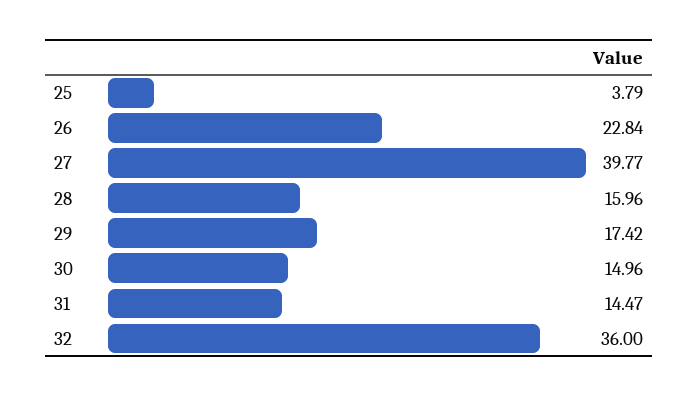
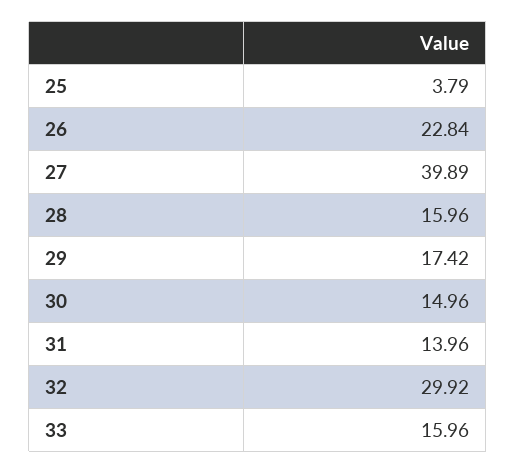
  {
    "25": 3.79,
    "26": 22.84,
-   "27": 39.77,
+   "27": 39.89,
    "28": 15.96,
    "29": 17.42,
    "30": 14.96,
-   "31": 14.47,
+   "31": 13.96,
-   "32": 36
+   "32": 29.92,
+   "33": 15.96
  }

